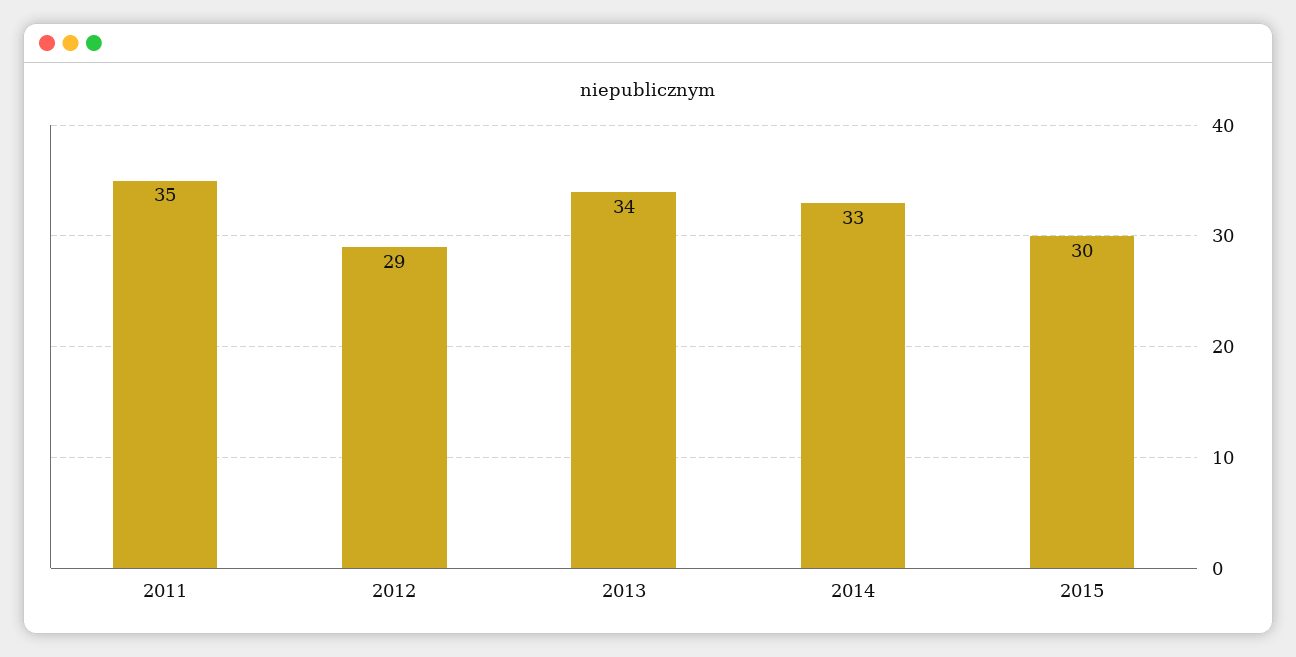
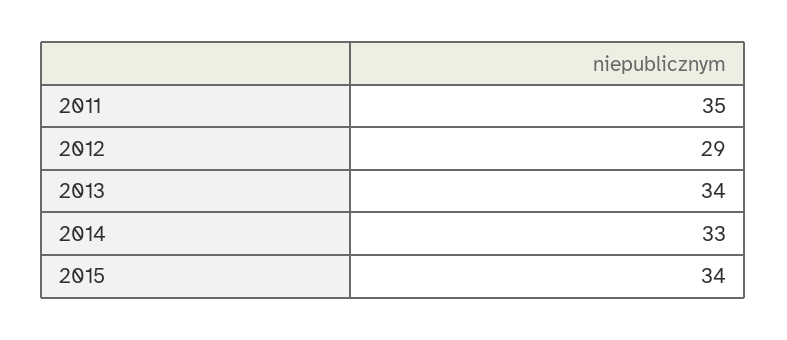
  {
    "2011": 35,
    "2012": 29,
    "2013": 34,
    "2014": 33,
-   "2015": 30
+   "2015": 34
  }

